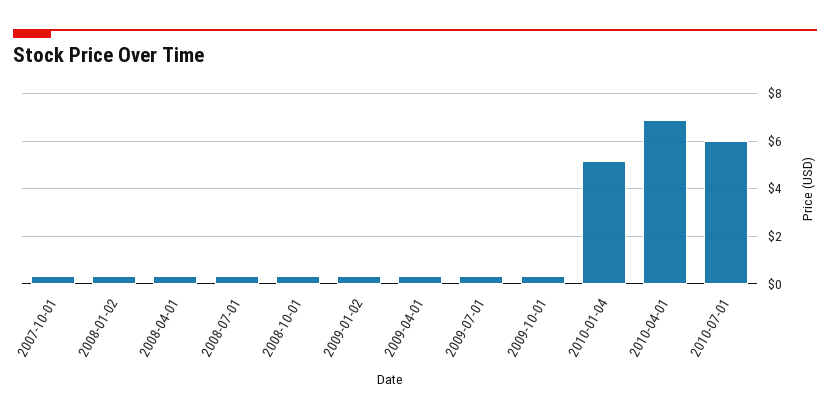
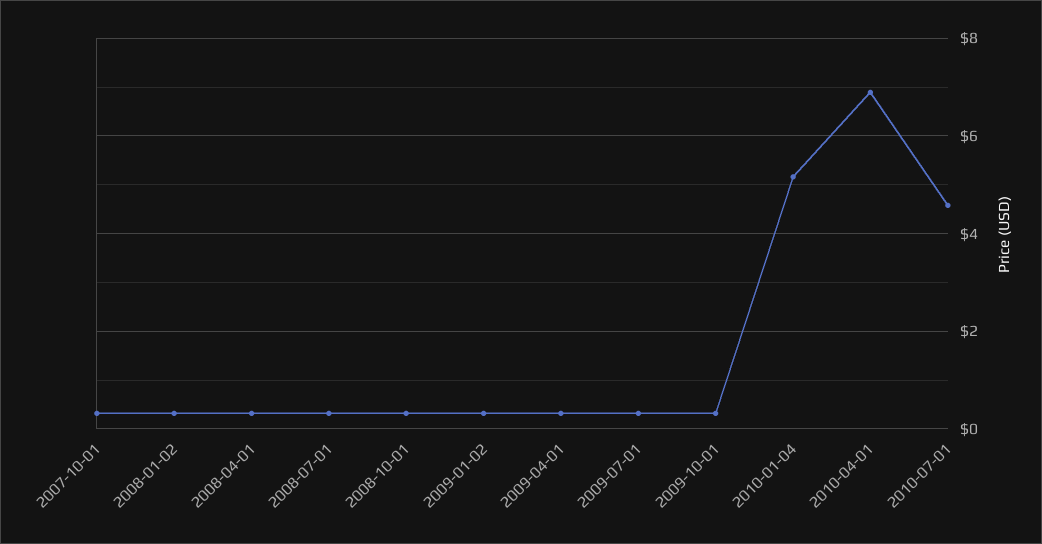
  {
    "2007-10-01": 0.4,
    "2008-01-02": 0.4,
    "2008-04-01": 0.4,
    "2008-07-01": 0.4,
    "2008-10-01": 0.4,
    "2009-01-02": 0.4,
    "2009-04-01": 0.4,
    "2009-07-01": 0.4,
    "2009-10-01": 0.4,
    "2010-01-04": 5.2,
    "2010-04-01": 6.8,
-   "2010-07-01": 6
+   "2010-07-01": 4.6
  }

